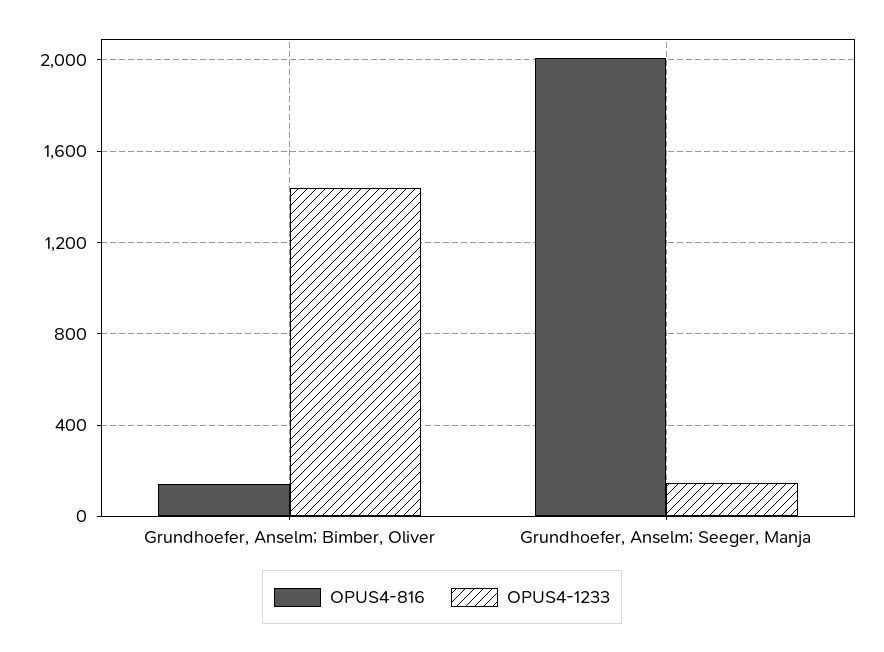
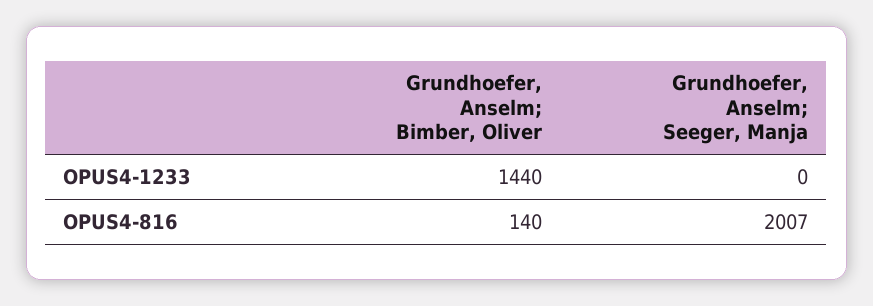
  {
    "OPUS4-816": {
      "Grundhoefer, Anselm; Bimber, Oliver": 140,
      "Grundhoefer, Anselm; Seeger, Manja": 2007
    },
    "OPUS4-1233": {
      "Grundhoefer, Anselm; Bimber, Oliver": 1440,
-     "Grundhoefer, Anselm; Seeger, Manja": 150
+     "Grundhoefer, Anselm; Seeger, Manja": 0
    }
  }

